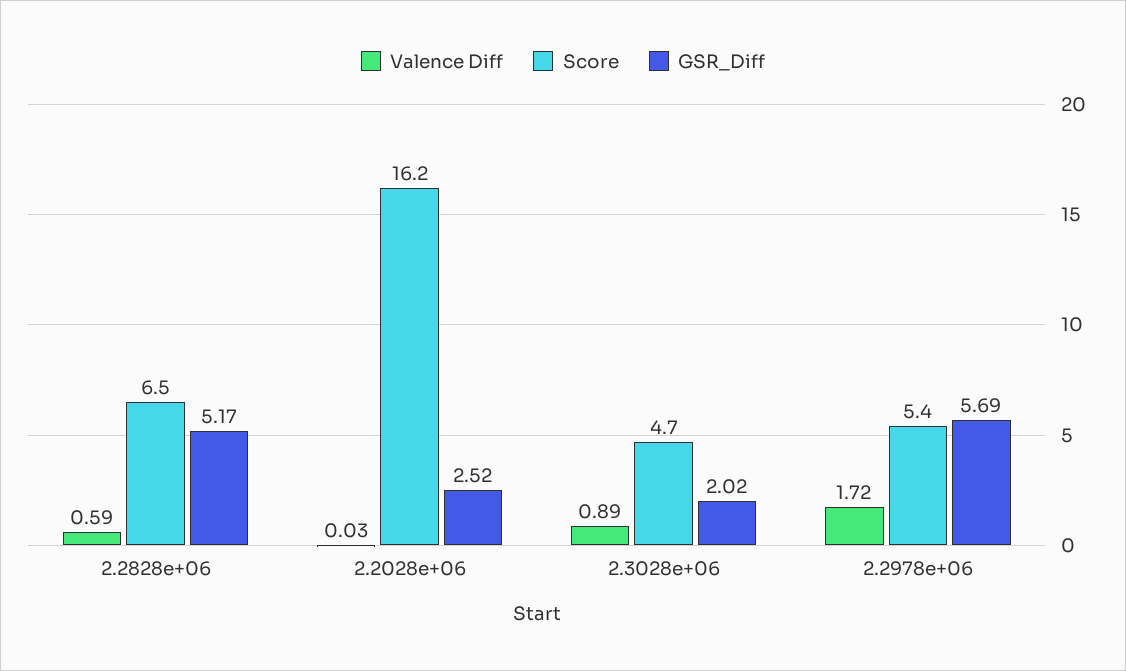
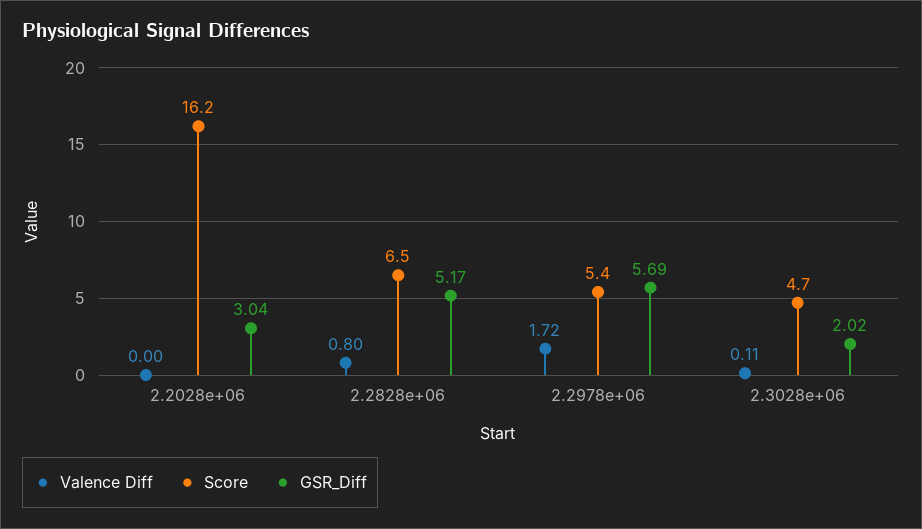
  {
    "Valence Diff": {
-     "2.2828e+06": 0.59,
+     "2.2828e+06": 0.8,
-     "2.2028e+06": 0.03,
+     "2.2028e+06": 0,
-     "2.3028e+06": 0.89,
+     "2.3028e+06": 0.11,
      "2.2978e+06": 1.72
    },
    "Score": {
      "2.2828e+06": 6.5,
      "2.2028e+06": 16.2,
      "2.3028e+06": 4.7,
      "2.2978e+06": 5.4
    },
    "GSR_Diff": {
      "2.2828e+06": 5.17,
-     "2.2028e+06": 2.52,
+     "2.2028e+06": 3.04,
      "2.3028e+06": 2.02,
      "2.2978e+06": 5.69
    }
  }

